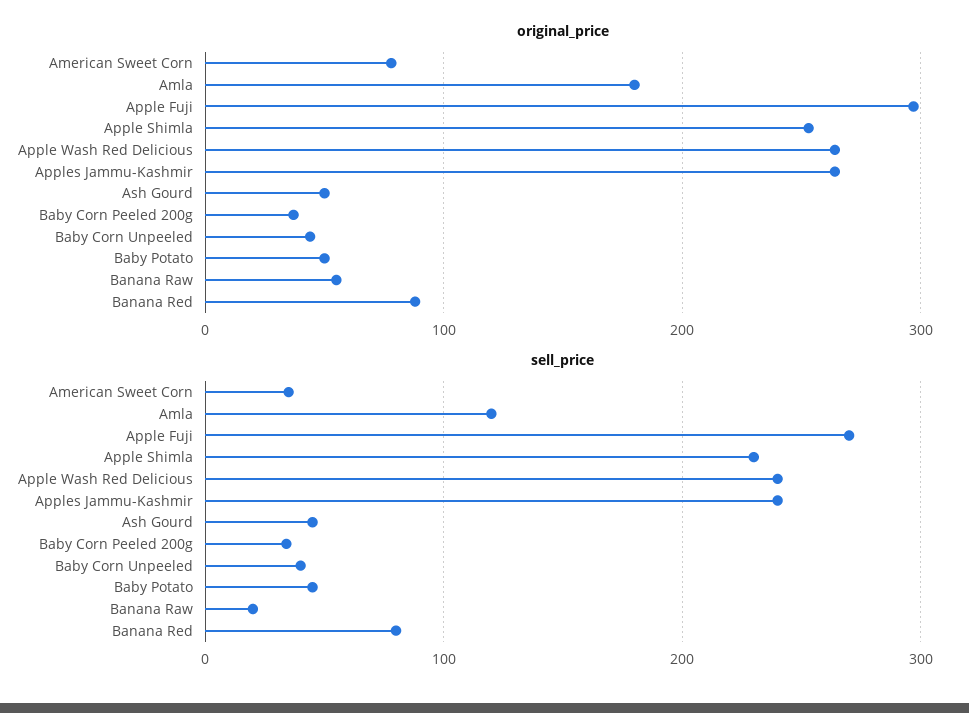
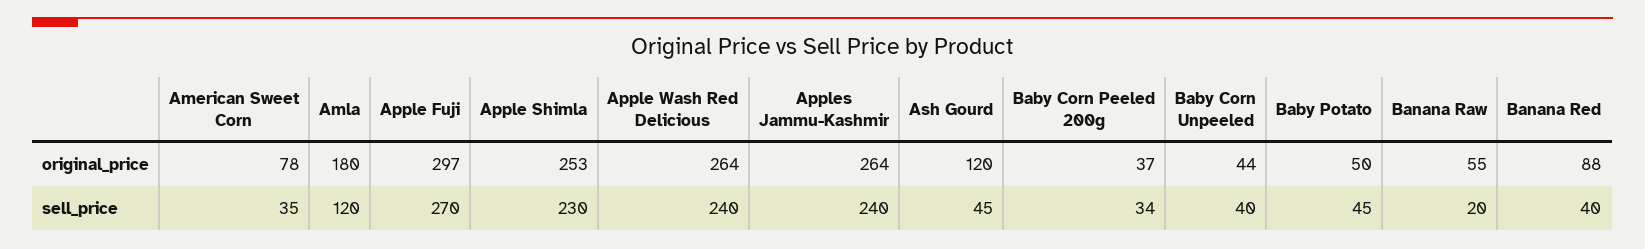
  {
    "original_price": {
      "American Sweet Corn": 78,
      "Amla": 180,
      "Apple Fuji": 297,
      "Apple Shimla": 253,
      "Apple Wash Red Delicious": 264,
      "Apples Jammu-Kashmir": 264,
-     "Ash Gourd": 50,
+     "Ash Gourd": 120,
      "Baby Corn Peeled 200g": 37,
      "Baby Corn Unpeeled": 44,
      "Baby Potato": 50,
      "Banana Raw": 55,
      "Banana Red": 88
    },
    "sell_price": {
      "American Sweet Corn": 35,
      "Amla": 120,
      "Apple Fuji": 270,
      "Apple Shimla": 230,
      "Apple Wash Red Delicious": 240,
      "Apples Jammu-Kashmir": 240,
      "Ash Gourd": 45,
      "Baby Corn Peeled 200g": 34,
      "Baby Corn Unpeeled": 40,
      "Baby Potato": 45,
      "Banana Raw": 20,
-     "Banana Red": 80
+     "Banana Red": 40
    }
  }

